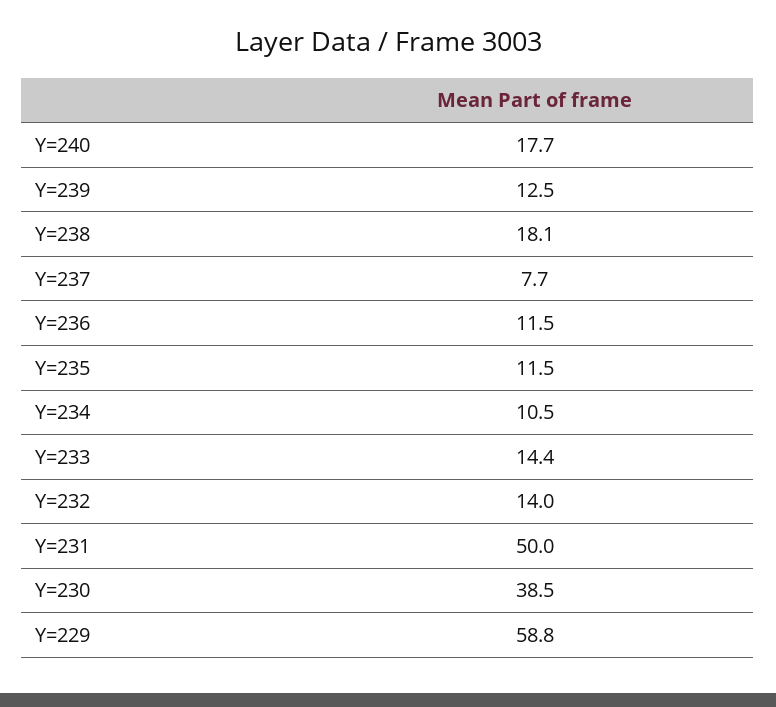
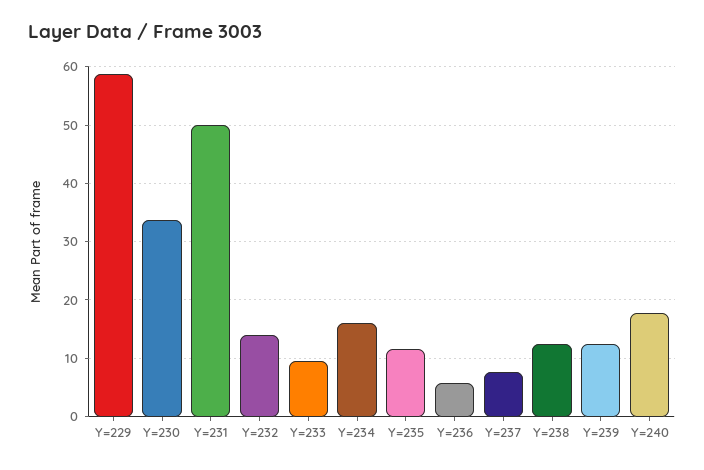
  {
    "Y=240": 17.7,
    "Y=239": 12.5,
-   "Y=238": 18.1,
+   "Y=238": 12,
    "Y=237": 7.7,
-   "Y=236": 11.5,
+   "Y=236": 6,
    "Y=235": 11.5,
-   "Y=234": 10.5,
+   "Y=234": 16,
-   "Y=233": 14.4,
+   "Y=233": 10,
    "Y=232": 14,
    "Y=231": 50,
-   "Y=230": 38.5,
+   "Y=230": 34,
    "Y=229": 58.8
  }

